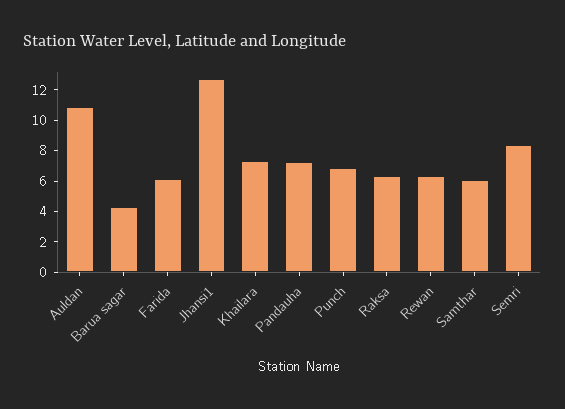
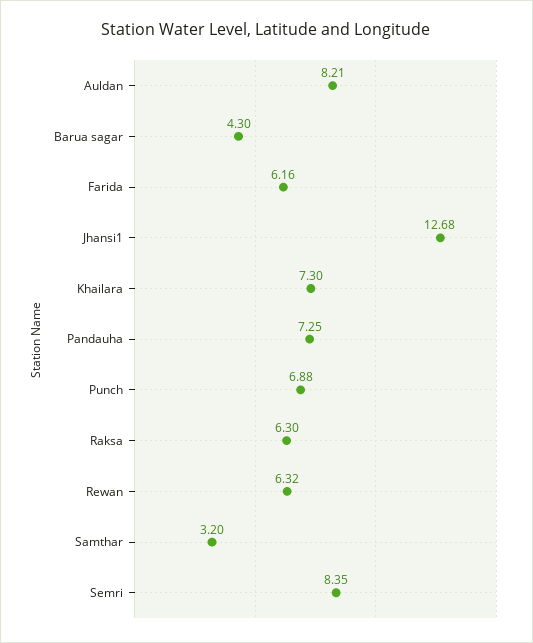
  {
-   "Auldan": 11,
+   "Auldan": 8.21,
    "Barua sagar": 4.3,
    "Farida": 6.16,
    "Jhansi1": 12.68,
    "Khailara": 7.3,
    "Pandauha": 7.25,
    "Punch": 6.88,
    "Raksa": 6.3,
    "Rewan": 6.32,
-   "Samthar": 6,
+   "Samthar": 3.2,
    "Semri": 8.35
  }

